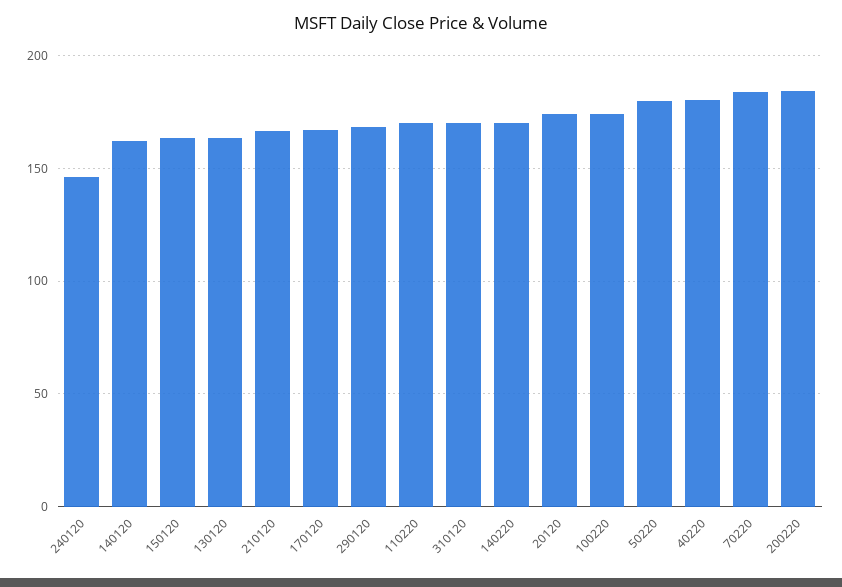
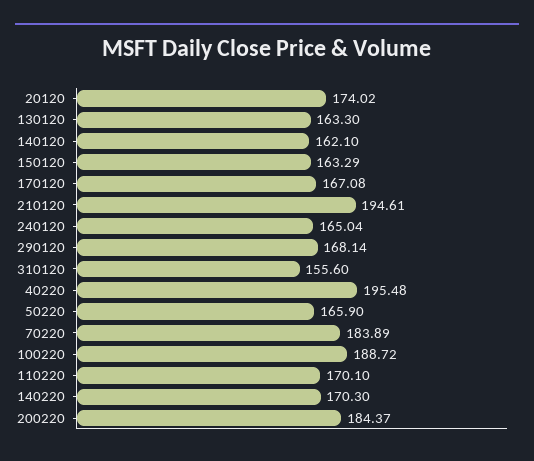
  {
-   "240120": 145,
+   "240120": 165.04,
    "140120": 162.1,
    "150120": 163.29,
    "130120": 163.3,
-   "210120": 165,
+   "210120": 194.61,
    "170120": 167.08,
    "290120": 168.14,
    "110220": 170.1,
-   "310120": 170,
+   "310120": 155.6,
    "140220": 170.3,
    "20120": 174.02,
-   "100220": 175,
+   "100220": 188.72,
-   "50220": 180,
+   "50220": 165.9,
-   "40220": 180,
+   "40220": 195.48,
    "70220": 183.89,
    "200220": 184.37
  }

